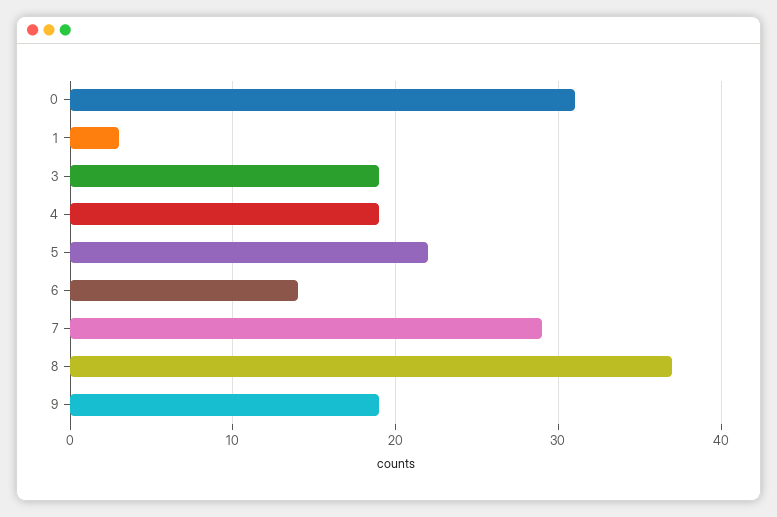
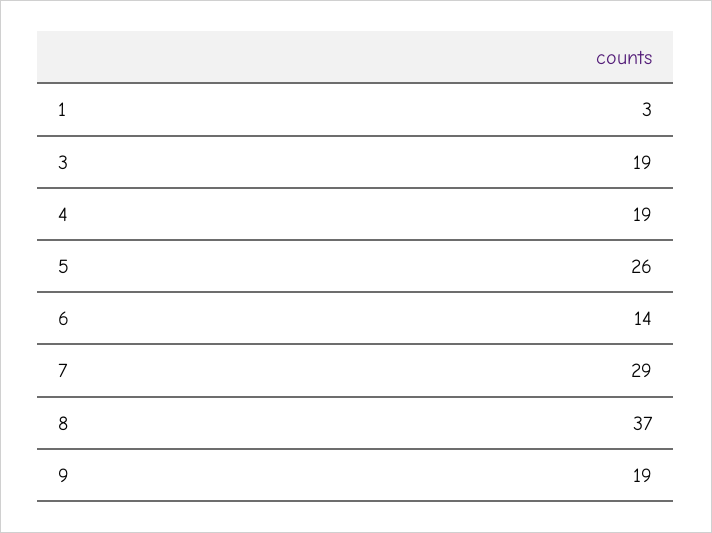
  {
-   "0": 31,
    "1": 3,
    "3": 19,
    "4": 19,
-   "5": 22,
+   "5": 26,
    "6": 14,
    "7": 29,
    "8": 37,
    "9": 19
  }

